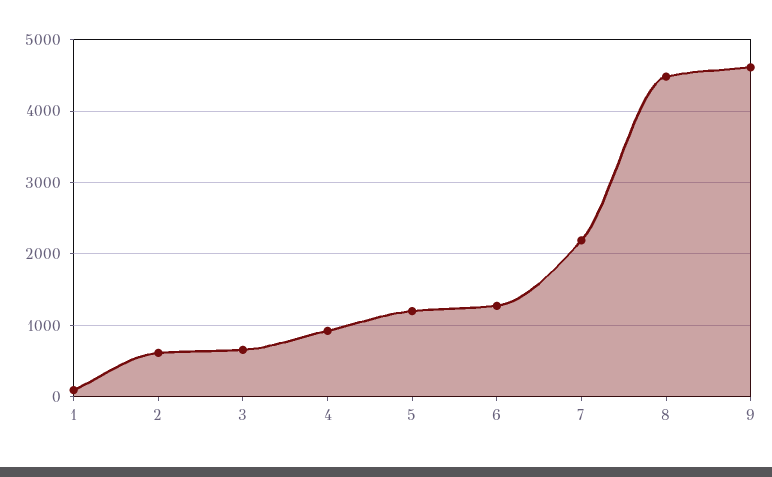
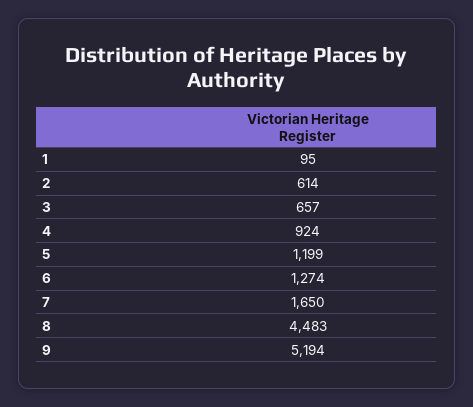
  {
    "1": 95,
    "2": 614,
    "3": 657,
    "4": 924,
    "5": 1199,
    "6": 1274,
-   "7": 2200,
+   "7": 1650,
    "8": 4483,
-   "9": 4600
+   "9": 5194
  }

